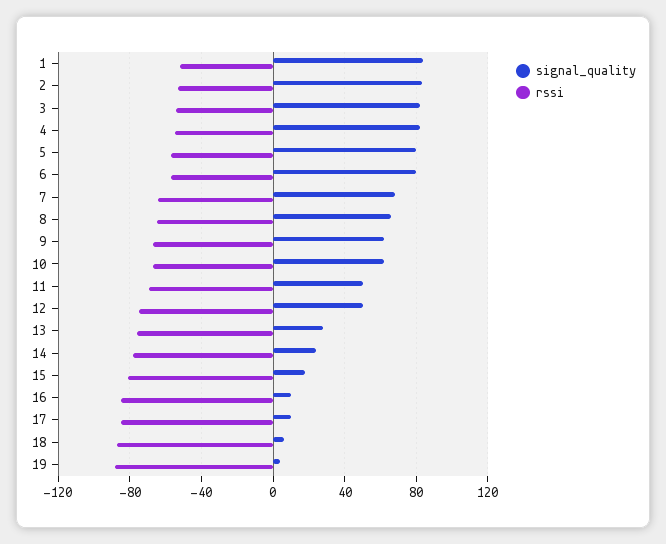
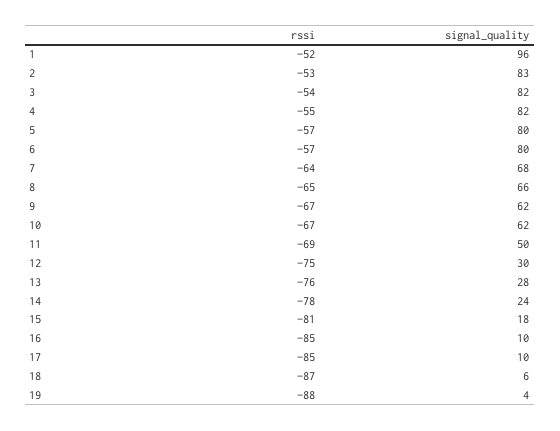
  {
    "signal_quality": {
-     "1": 85,
+     "1": 96,
      "2": 83,
      "3": 82,
      "4": 82,
      "5": 80,
      "6": 80,
      "7": 68,
      "8": 66,
      "9": 62,
      "10": 62,
      "11": 50,
-     "12": 50,
+     "12": 30,
      "13": 28,
      "14": 24,
      "15": 18,
      "16": 10,
      "17": 10,
      "18": 6,
      "19": 4
    },
    "rssi": {
      "1": -52,
      "2": -53,
      "3": -54,
      "4": -55,
      "5": -57,
      "6": -57,
      "7": -64,
      "8": -65,
      "9": -67,
      "10": -67,
      "11": -69,
      "12": -75,
      "13": -76,
      "14": -78,
      "15": -81,
      "16": -85,
      "17": -85,
      "18": -87,
      "19": -88
    }
  }

